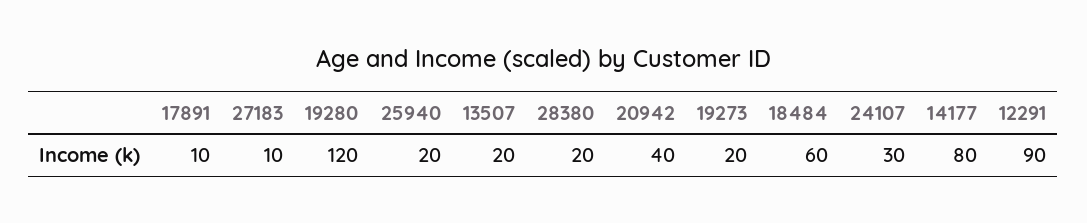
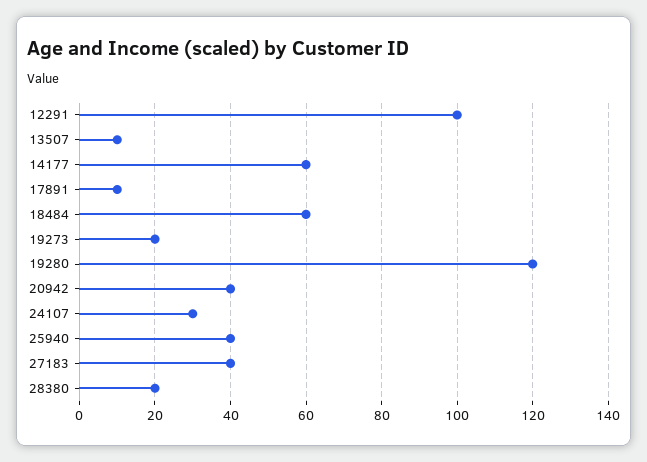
  {
    "17891": 10,
-   "27183": 10,
+   "27183": 40,
    "19280": 120,
-   "25940": 20,
+   "25940": 40,
-   "13507": 20,
+   "13507": 10,
    "28380": 20,
    "20942": 40,
    "19273": 20,
    "18484": 60,
    "24107": 30,
-   "14177": 80,
+   "14177": 60,
-   "12291": 90
+   "12291": 100
  }

